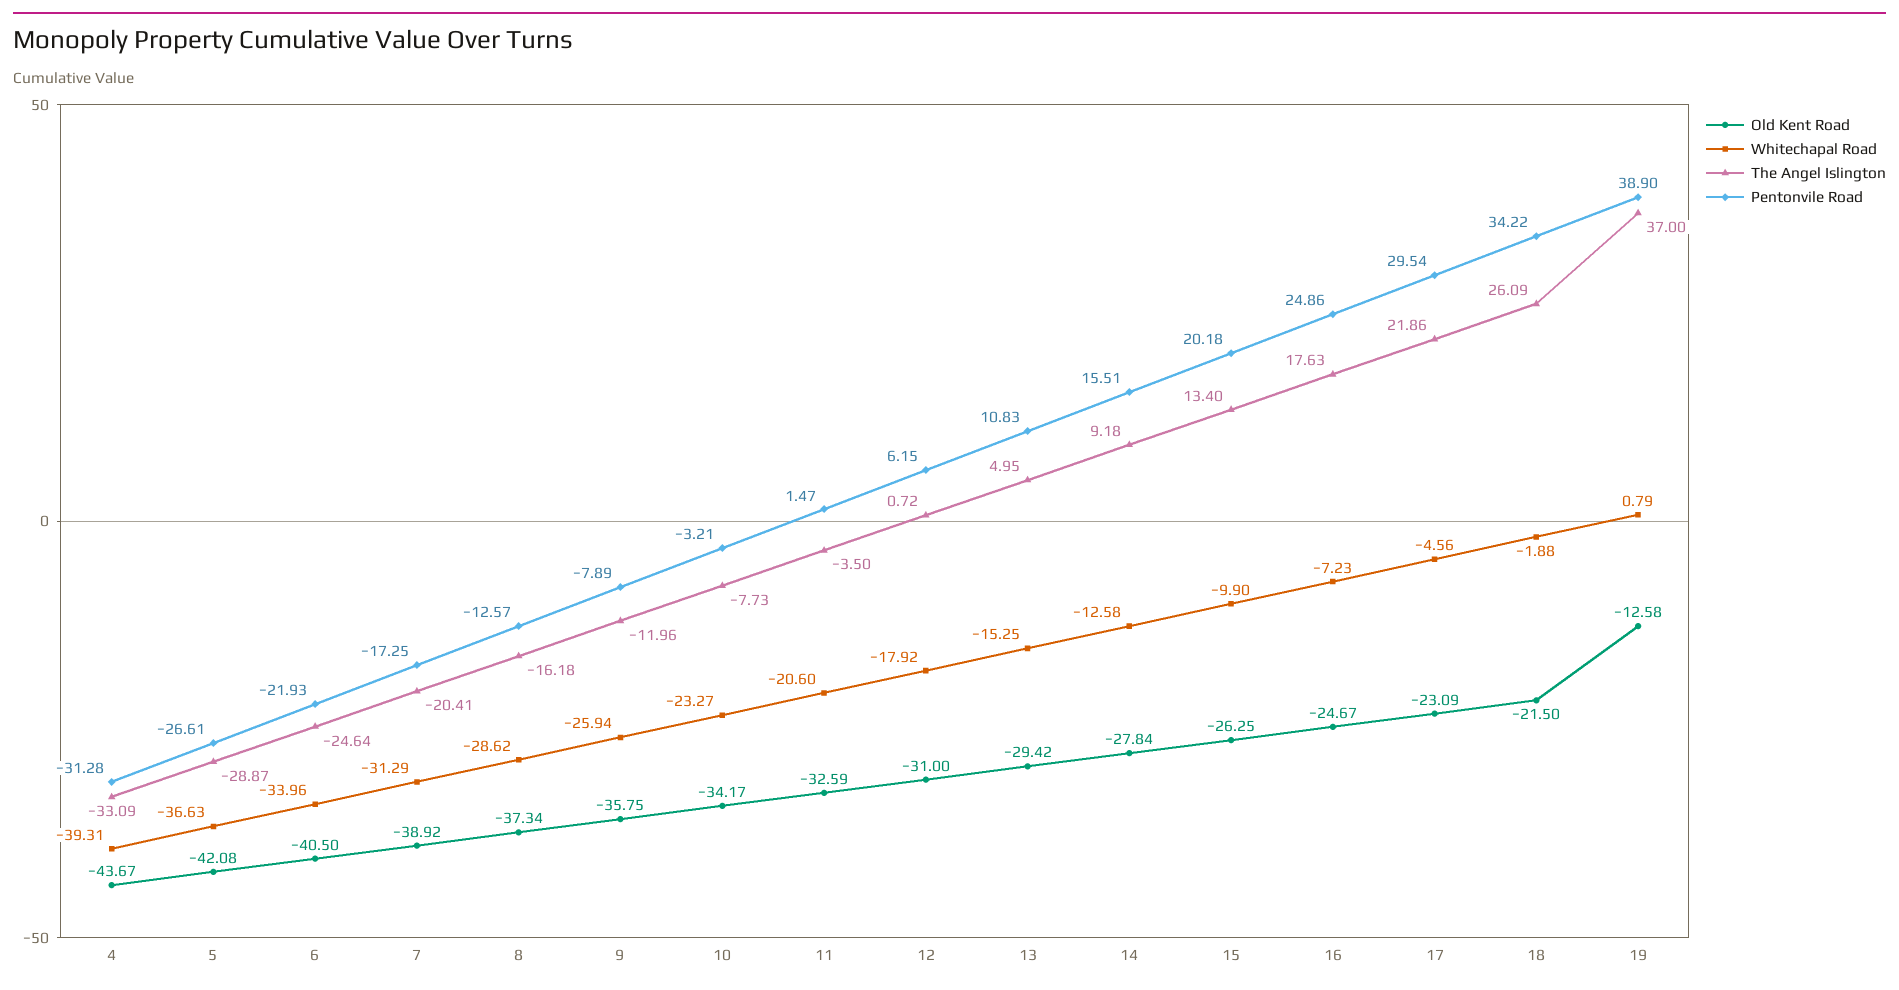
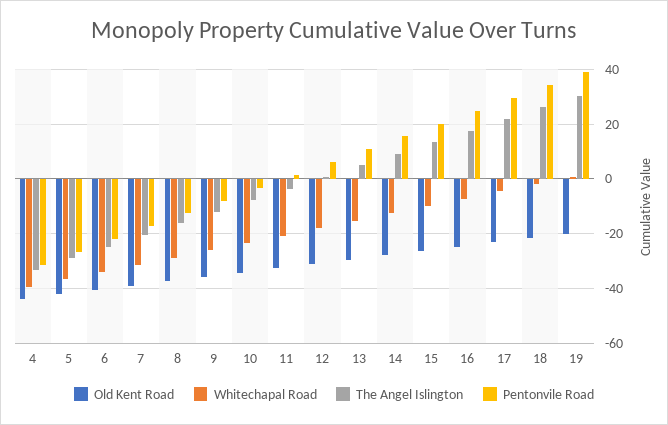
  {
    "Old Kent Road": {
      "4": -43.67,
      "5": -42.08,
      "6": -40.5,
      "7": -38.92,
      "8": -37.34,
      "9": -35.75,
      "10": -34.17,
      "11": -32.59,
      "12": -31,
      "13": -29.42,
      "14": -27.84,
      "15": -26.25,
      "16": -24.67,
      "17": -23.09,
      "18": -21.5,
-     "19": -12.58
+     "19": -20
    },
    "Whitechapal Road": {
      "4": -39.31,
      "5": -36.63,
      "6": -33.96,
      "7": -31.29,
      "8": -28.62,
      "9": -25.94,
      "10": -23.27,
      "11": -20.6,
      "12": -17.92,
      "13": -15.25,
      "14": -12.58,
      "15": -9.9,
      "16": -7.23,
      "17": -4.56,
      "18": -1.88,
      "19": 0.79
    },
    "The Angel Islington": {
      "4": -33.09,
      "5": -28.87,
      "6": -24.64,
      "7": -20.41,
      "8": -16.18,
      "9": -11.96,
      "10": -7.73,
      "11": -3.5,
      "12": 0.72,
      "13": 4.95,
      "14": 9.18,
      "15": 13.4,
      "16": 17.63,
      "17": 21.86,
      "18": 26.09,
-     "19": 37
+     "19": 30
    },
    "Pentonvile Road": {
      "4": -31.28,
      "5": -26.61,
      "6": -21.93,
      "7": -17.25,
      "8": -12.57,
      "9": -7.89,
      "10": -3.21,
      "11": 1.47,
      "12": 6.15,
      "13": 10.83,
      "14": 15.51,
      "15": 20.18,
      "16": 24.86,
      "17": 29.54,
      "18": 34.22,
      "19": 38.9
    }
  }

